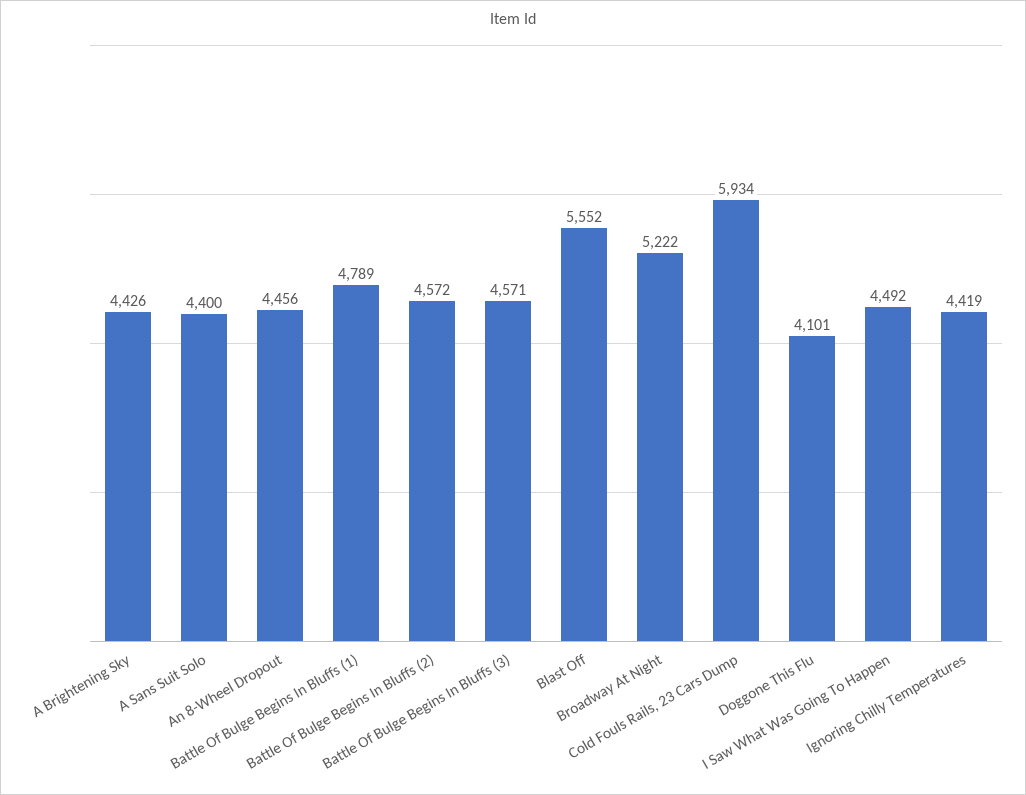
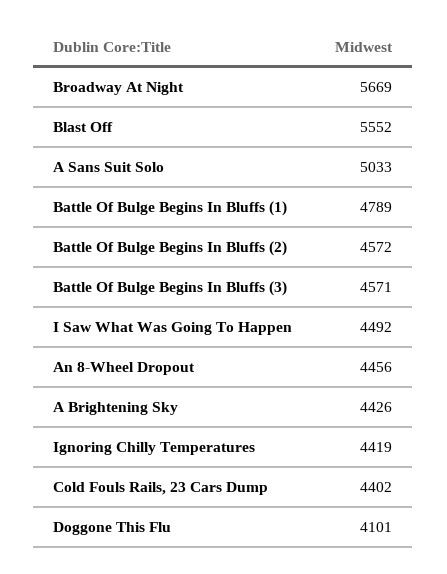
  {
    "A Brightening Sky": 4426,
-   "A Sans Suit Solo": 4400,
+   "A Sans Suit Solo": 5033,
    "An 8-Wheel Dropout": 4456,
    "Battle Of Bulge Begins In Bluffs (1)": 4789,
    "Battle Of Bulge Begins In Bluffs (2)": 4572,
    "Battle Of Bulge Begins In Bluffs (3)": 4571,
    "Blast Off": 5552,
-   "Broadway At Night": 5222,
+   "Broadway At Night": 5669,
-   "Cold Fouls Rails, 23 Cars Dump": 5934,
+   "Cold Fouls Rails, 23 Cars Dump": 4402,
    "Doggone This Flu": 4101,
    "I Saw What Was Going To Happen": 4492,
    "Ignoring Chilly Temperatures": 4419
  }

